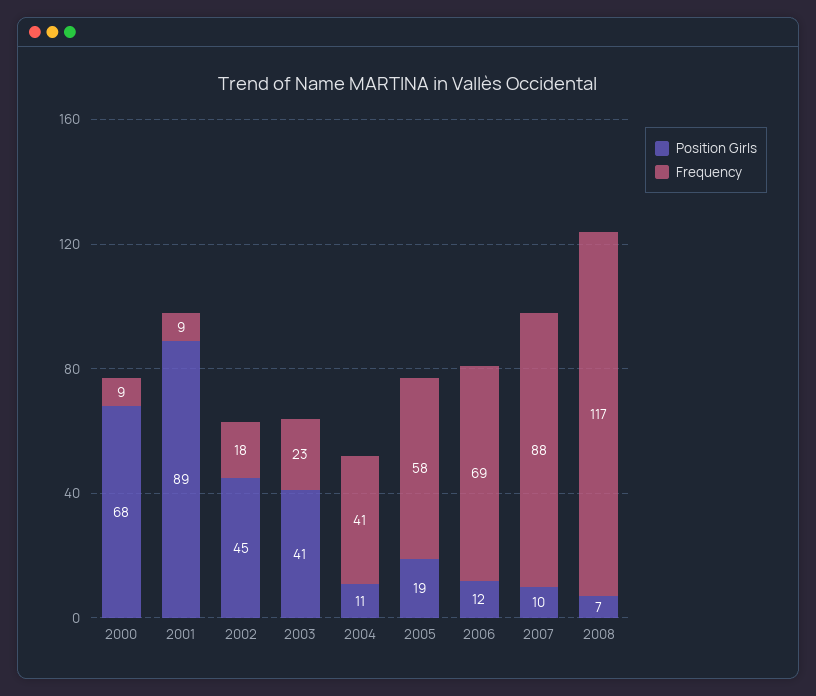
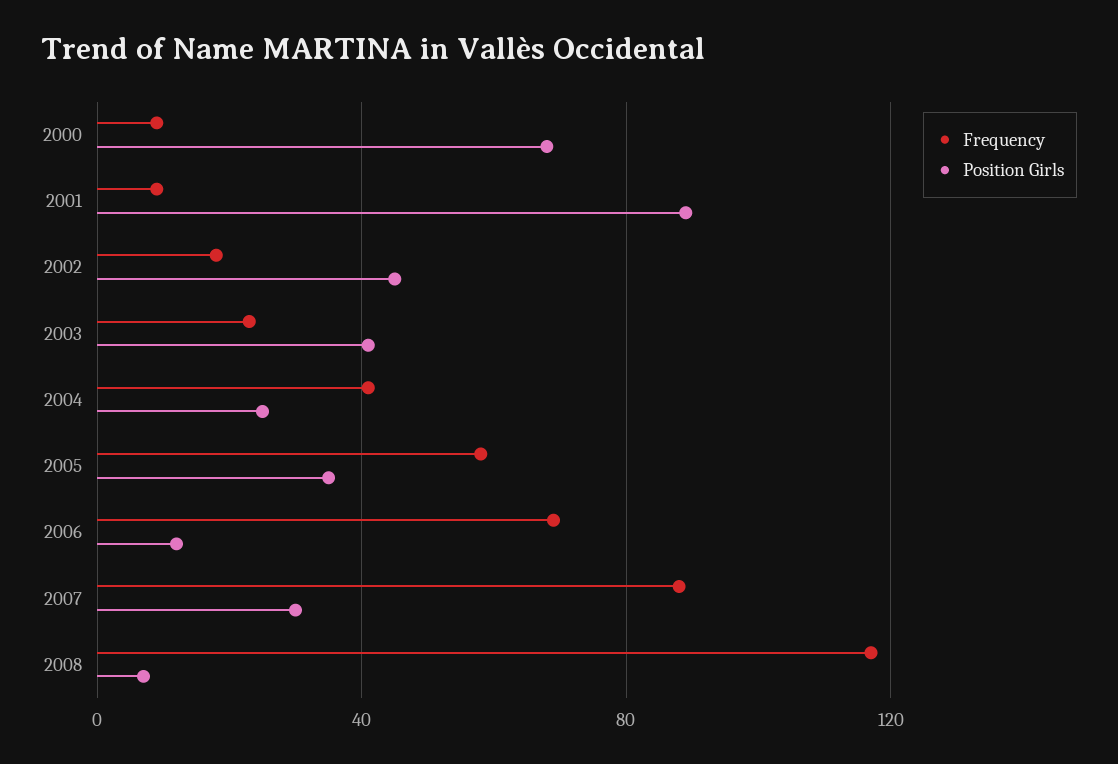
  {
    "Position Girls": {
      "2000": 68,
      "2001": 89,
      "2002": 45,
      "2003": 41,
-     "2004": 11,
+     "2004": 25,
-     "2005": 19,
+     "2005": 35,
      "2006": 12,
-     "2007": 10,
+     "2007": 30,
      "2008": 7
    },
    "Frequency": {
      "2000": 9,
      "2001": 9,
      "2002": 18,
      "2003": 23,
      "2004": 41,
      "2005": 58,
      "2006": 69,
      "2007": 88,
      "2008": 117
    }
  }

